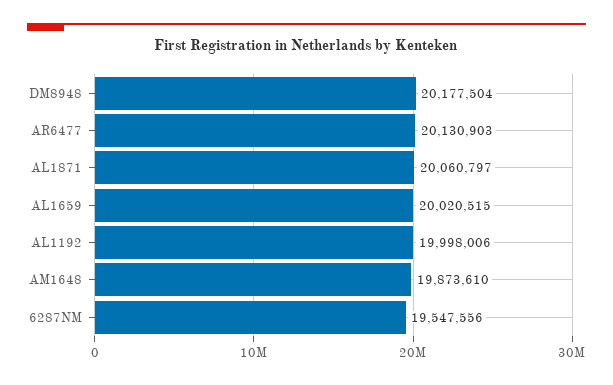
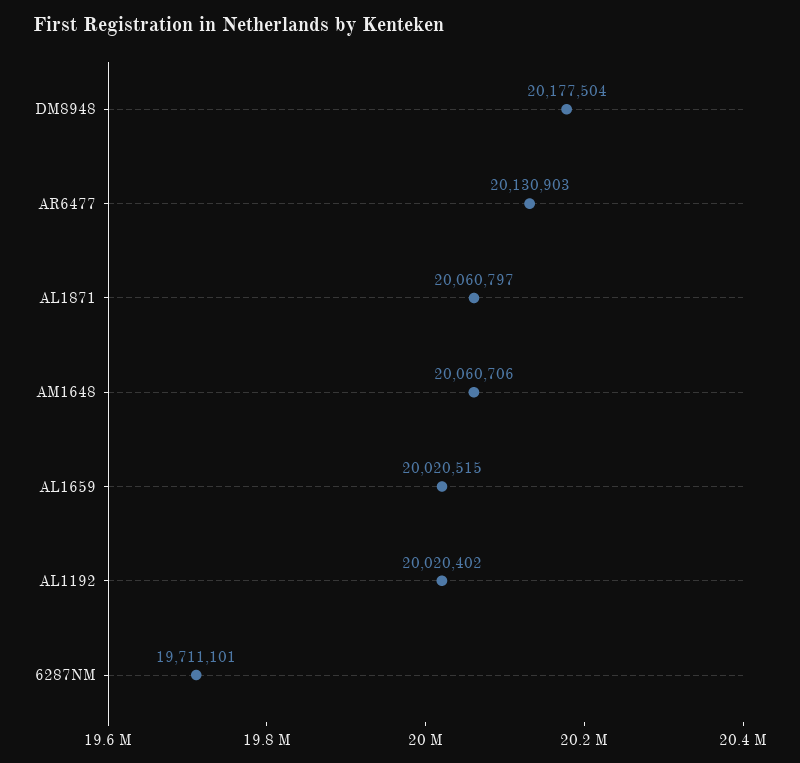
  {
    "DM8948": 20177504,
    "AR6477": 20130903,
    "AL1871": 20060797,
    "AL1659": 20020515,
-   "AL1192": 19998006,
+   "AL1192": 20020402,
-   "AM1648": 19873610,
+   "AM1648": 20060706,
-   "6287NM": 19547556
+   "6287NM": 19711101
  }

